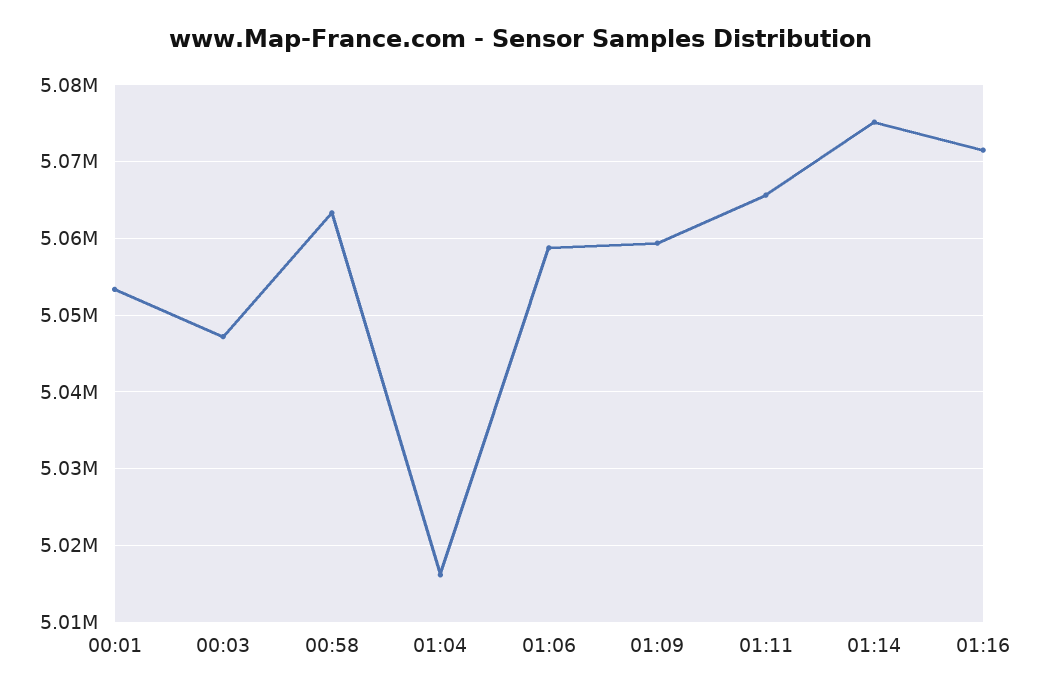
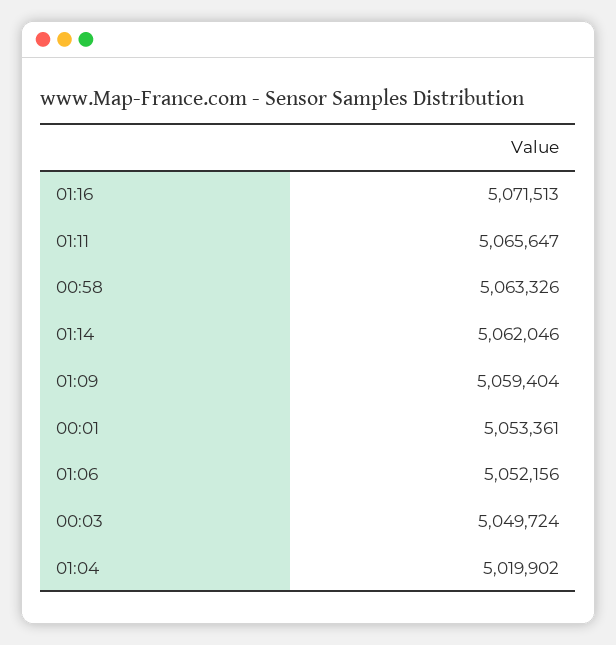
  {
    "00:01": 5053361,
-   "00:03": 5047000,
+   "00:03": 5049724,
    "00:58": 5063326,
-   "01:04": 5016000,
+   "01:04": 5019902,
-   "01:06": 5059000,
+   "01:06": 5052156,
    "01:09": 5059404,
    "01:11": 5065647,
-   "01:14": 5075000,
+   "01:14": 5062046,
    "01:16": 5071513
  }

